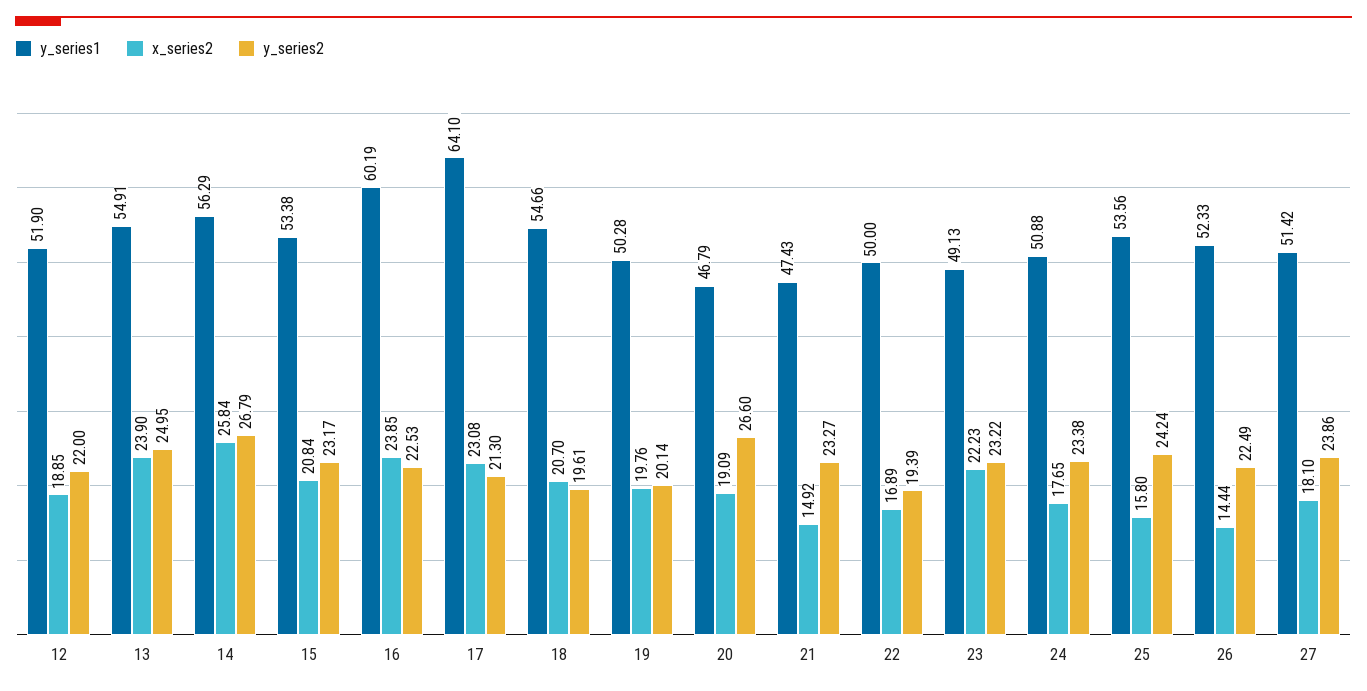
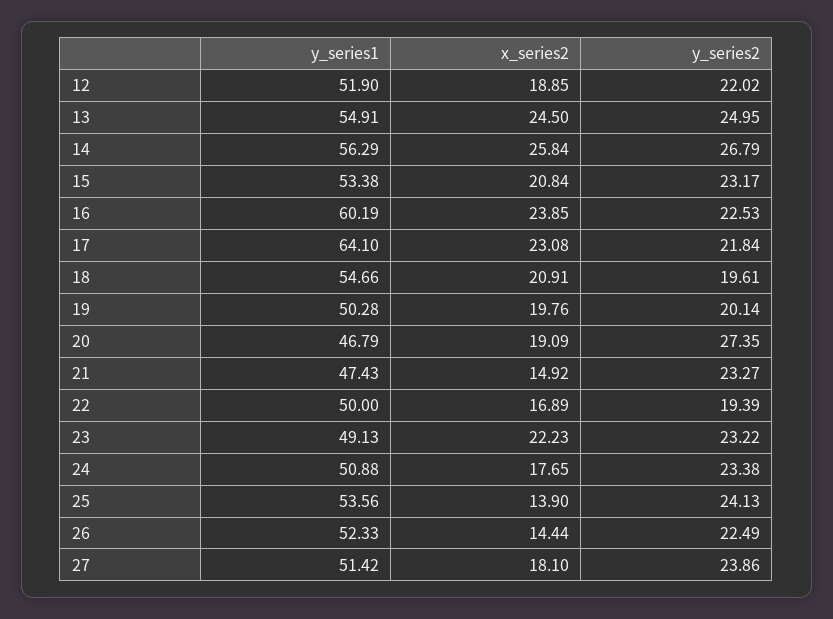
  {
    "y_series1": {
      "12": 51.9,
      "13": 54.91,
      "14": 56.29,
      "15": 53.38,
      "16": 60.19,
      "17": 64.1,
      "18": 54.66,
      "19": 50.28,
      "20": 46.79,
      "21": 47.43,
      "22": 50,
      "23": 49.13,
      "24": 50.88,
      "25": 53.56,
      "26": 52.33,
      "27": 51.42
    },
    "x_series2": {
      "12": 18.85,
-     "13": 23.9,
+     "13": 24.5,
      "14": 25.84,
      "15": 20.84,
      "16": 23.85,
      "17": 23.08,
-     "18": 20.7,
+     "18": 20.91,
      "19": 19.76,
      "20": 19.09,
      "21": 14.92,
      "22": 16.89,
      "23": 22.23,
      "24": 17.65,
-     "25": 15.8,
+     "25": 13.9,
      "26": 14.44,
      "27": 18.1
    },
    "y_series2": {
-     "12": 22,
+     "12": 22.02,
      "13": 24.95,
      "14": 26.79,
      "15": 23.17,
      "16": 22.53,
-     "17": 21.3,
+     "17": 21.84,
      "18": 19.61,
      "19": 20.14,
-     "20": 26.6,
+     "20": 27.35,
      "21": 23.27,
      "22": 19.39,
      "23": 23.22,
      "24": 23.38,
-     "25": 24.24,
+     "25": 24.13,
      "26": 22.49,
      "27": 23.86
    }
  }

